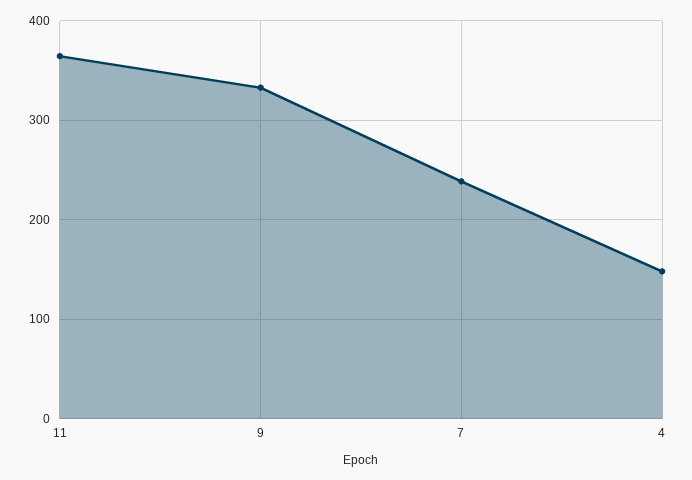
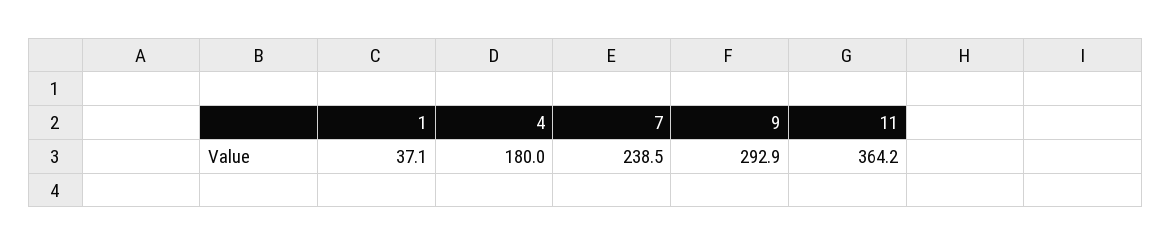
  {
    "11": 364.2,
-   "9": 330,
+   "9": 292.9,
    "7": 238.5,
-   "4": 150
+   "4": 180,
+   "1": 37.1
  }

